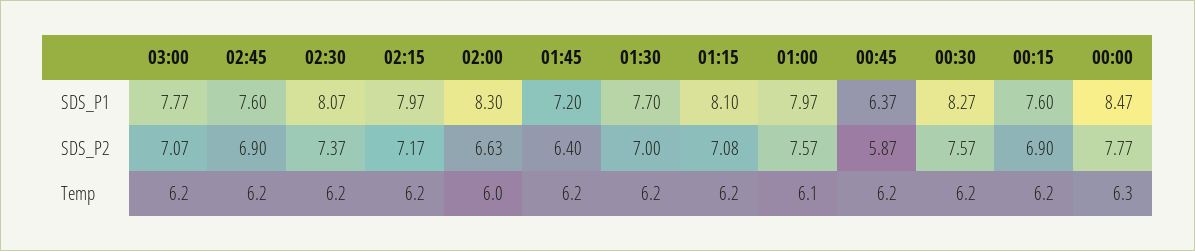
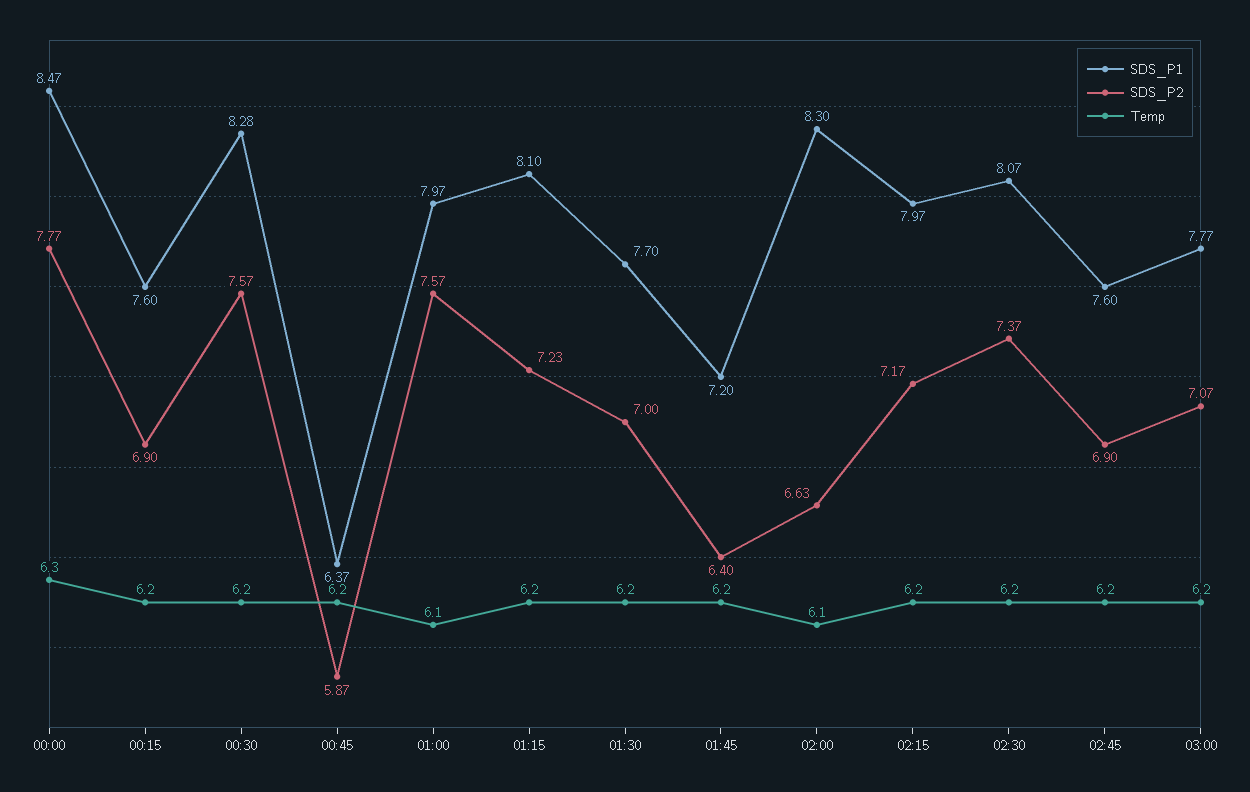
  {
    "SDS_P1": {
      "03:00": 7.77,
      "02:45": 7.6,
      "02:30": 8.07,
      "02:15": 7.97,
      "02:00": 8.3,
      "01:45": 7.2,
      "01:30": 7.7,
      "01:15": 8.1,
      "01:00": 7.97,
      "00:45": 6.37,
-     "00:30": 8.27,
+     "00:30": 8.28,
      "00:15": 7.6,
      "00:00": 8.47
    },
    "SDS_P2": {
      "03:00": 7.07,
      "02:45": 6.9,
      "02:30": 7.37,
      "02:15": 7.17,
      "02:00": 6.63,
      "01:45": 6.4,
      "01:30": 7,
-     "01:15": 7.08,
+     "01:15": 7.23,
      "01:00": 7.57,
      "00:45": 5.87,
      "00:30": 7.57,
      "00:15": 6.9,
      "00:00": 7.77
    },
    "Temp": {
      "03:00": 6.2,
      "02:45": 6.2,
      "02:30": 6.2,
      "02:15": 6.2,
-     "02:00": 6,
+     "02:00": 6.1,
      "01:45": 6.2,
      "01:30": 6.2,
      "01:15": 6.2,
      "01:00": 6.1,
      "00:45": 6.2,
      "00:30": 6.2,
      "00:15": 6.2,
      "00:00": 6.3
    }
  }

